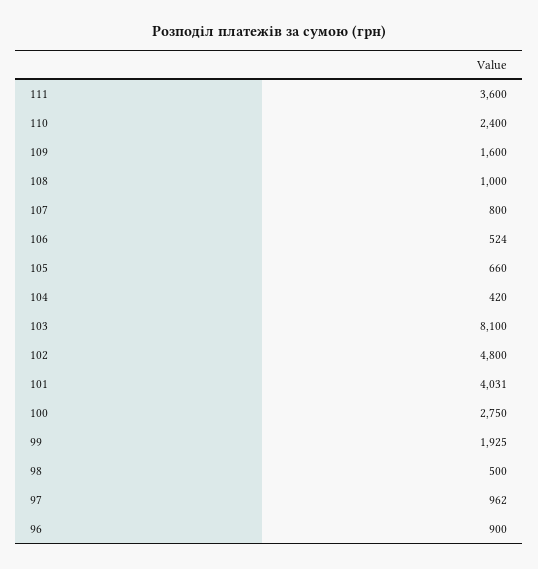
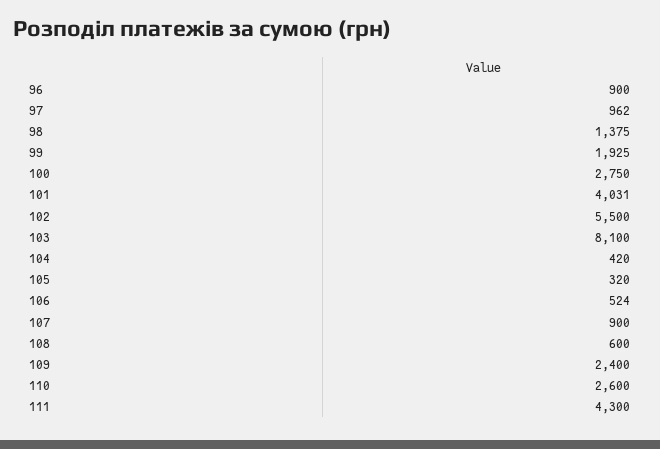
  {
-   "111": 3600,
+   "111": 4300,
-   "110": 2400,
+   "110": 2600,
-   "109": 1600,
+   "109": 2400,
-   "108": 1000,
+   "108": 600,
-   "107": 800,
+   "107": 900,
    "106": 524,
-   "105": 660,
+   "105": 320,
    "104": 420,
    "103": 8100,
-   "102": 4800,
+   "102": 5500,
    "101": 4031,
    "100": 2750,
    "99": 1925,
-   "98": 500,
+   "98": 1375,
    "97": 962,
    "96": 900
  }

